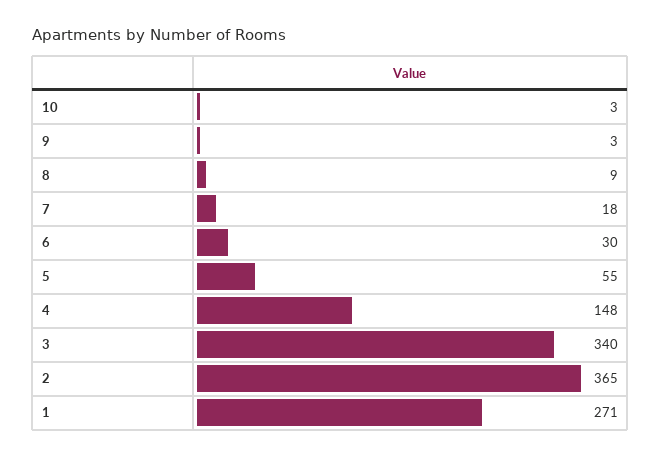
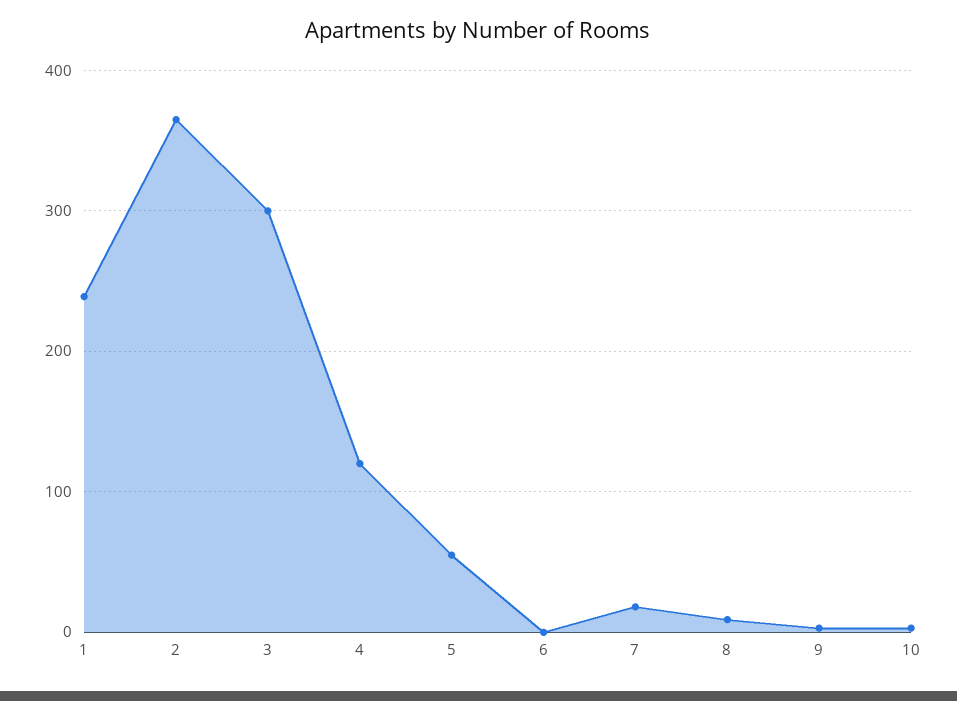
  {
    "10": 3,
    "9": 3,
    "8": 9,
    "7": 18,
-   "6": 30,
+   "6": 0,
    "5": 55,
-   "4": 148,
+   "4": 120,
-   "3": 340,
+   "3": 300,
    "2": 365,
-   "1": 271
+   "1": 240
  }

